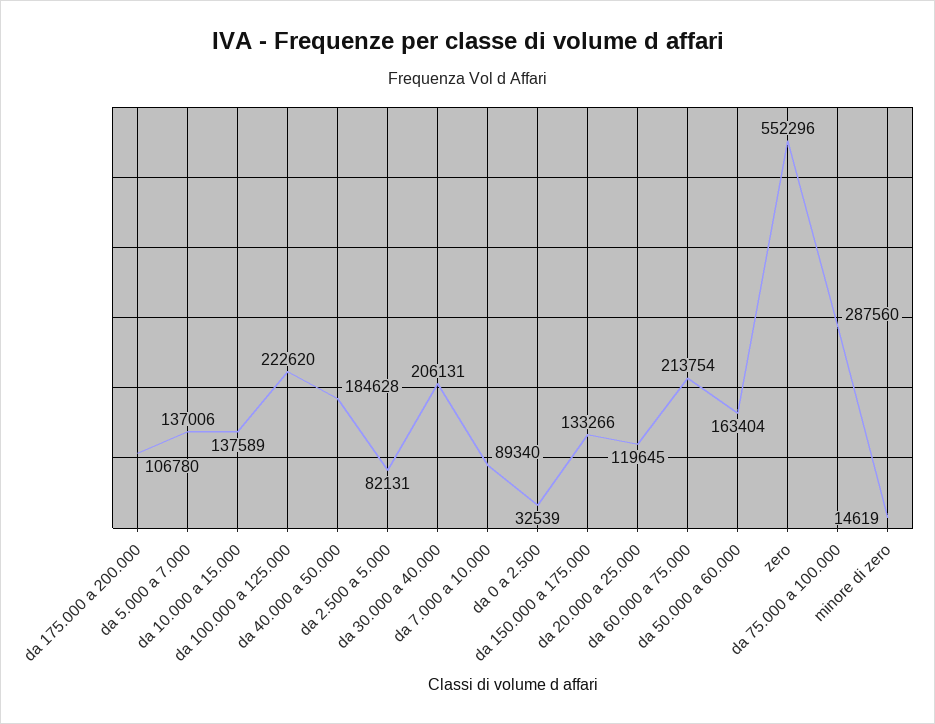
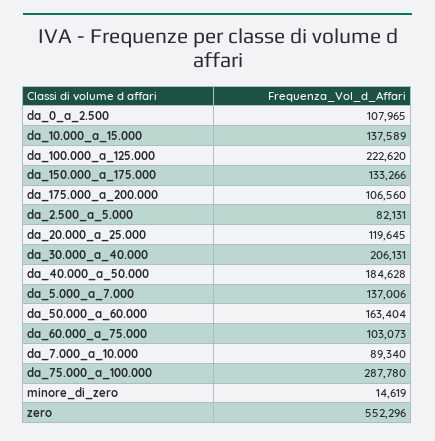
  {
-   "da 175.000 a 200.000": 106780,
+   "da 175.000 a 200.000": 106560,
    "da 5.000 a 7.000": 137006,
    "da 10.000 a 15.000": 137589,
    "da 100.000 a 125.000": 222620,
    "da 40.000 a 50.000": 184628,
    "da 2.500 a 5.000": 82131,
    "da 30.000 a 40.000": 206131,
    "da 7.000 a 10.000": 89340,
-   "da 0 a 2.500": 32539,
+   "da 0 a 2.500": 107965,
    "da 150.000 a 175.000": 133266,
    "da 20.000 a 25.000": 119645,
-   "da 60.000 a 75.000": 213754,
+   "da 60.000 a 75.000": 103073,
    "da 50.000 a 60.000": 163404,
    "zero": 552296,
-   "da 75.000 a 100.000": 287560,
+   "da 75.000 a 100.000": 287780,
    "minore di zero": 14619
  }

